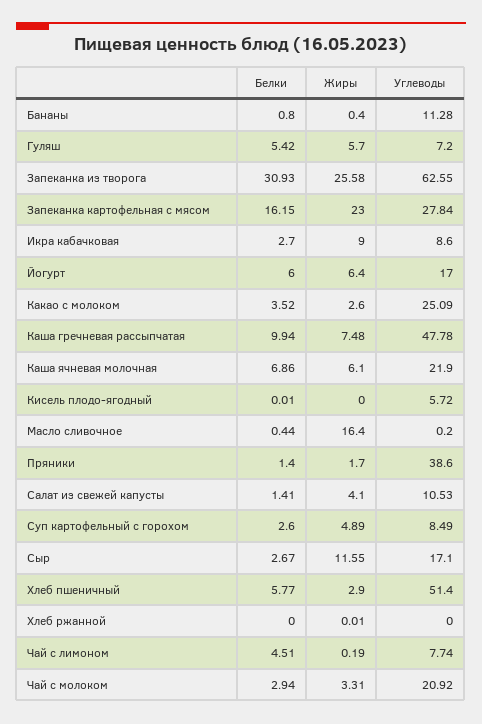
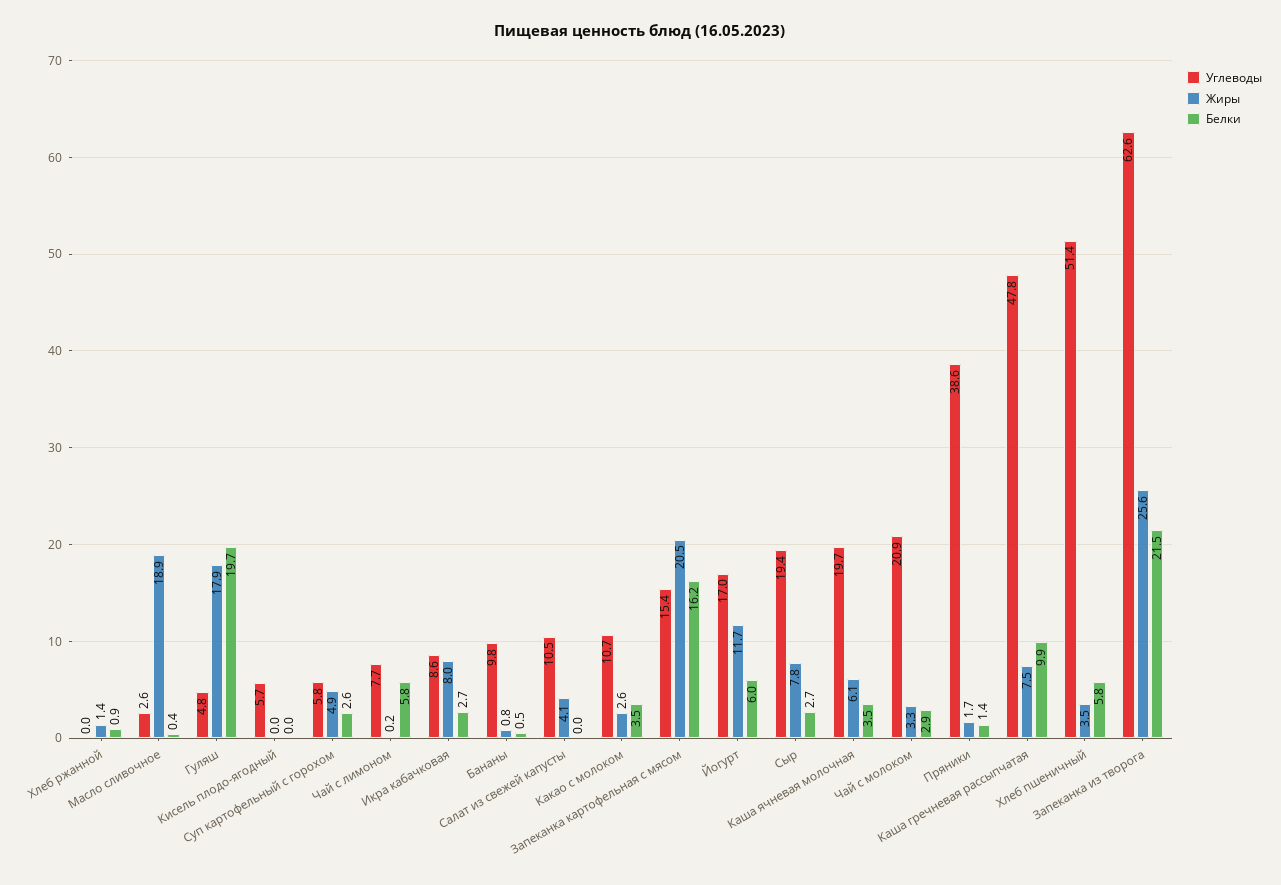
  {
    "Белки": {
-     "Бананы": 0.8,
+     "Бананы": 0.5,
-     "Гуляш": 5.42,
+     "Гуляш": 19.7,
-     "Запеканка из творога": 30.93,
+     "Запеканка из творога": 21.5,
      "Запеканка картофельная с мясом": 16.15,
      "Икра кабачковая": 2.7,
      "Йогурт": 6,
      "Какао с молоком": 3.52,
      "Каша гречневая рассыпчатая": 9.94,
-     "Каша ячневая молочная": 6.86,
+     "Каша ячневая молочная": 3.5,
      "Кисель плодо-ягодный": 0.01,
      "Масло сливочное": 0.44,
      "Пряники": 1.4,
-     "Салат из свежей капусты": 1.41,
+     "Салат из свежей капусты": 0,
      "Суп картофельный с горохом": 2.6,
      "Сыр": 2.67,
      "Хлеб пшеничный": 5.77,
-     "Хлеб ржанной": 0,
+     "Хлеб ржанной": 0.9,
-     "Чай с лимоном": 4.51,
+     "Чай с лимоном": 5.8,
      "Чай с молоком": 2.94
    },
    "Жиры": {
-     "Бананы": 0.4,
+     "Бананы": 0.8,
-     "Гуляш": 5.7,
+     "Гуляш": 17.9,
      "Запеканка из творога": 25.58,
-     "Запеканка картофельная с мясом": 23,
+     "Запеканка картофельная с мясом": 20.5,
-     "Икра кабачковая": 9,
+     "Икра кабачковая": 8,
-     "Йогурт": 6.4,
+     "Йогурт": 11.7,
      "Какао с молоком": 2.6,
      "Каша гречневая рассыпчатая": 7.48,
      "Каша ячневая молочная": 6.1,
      "Кисель плодо-ягодный": 0,
-     "Масло сливочное": 16.4,
+     "Масло сливочное": 18.9,
      "Пряники": 1.7,
      "Салат из свежей капусты": 4.1,
      "Суп картофельный с горохом": 4.89,
-     "Сыр": 11.55,
+     "Сыр": 7.8,
-     "Хлеб пшеничный": 2.9,
+     "Хлеб пшеничный": 3.5,
-     "Хлеб ржанной": 0.01,
+     "Хлеб ржанной": 1.4,
      "Чай с лимоном": 0.19,
      "Чай с молоком": 3.31
    },
    "Углеводы": {
-     "Бананы": 11.28,
+     "Бананы": 9.8,
-     "Гуляш": 7.2,
+     "Гуляш": 4.8,
      "Запеканка из творога": 62.55,
-     "Запеканка картофельная с мясом": 27.84,
+     "Запеканка картофельная с мясом": 15.4,
      "Икра кабачковая": 8.6,
      "Йогурт": 17,
-     "Какао с молоком": 25.09,
+     "Какао с молоком": 10.7,
      "Каша гречневая рассыпчатая": 47.78,
-     "Каша ячневая молочная": 21.9,
+     "Каша ячневая молочная": 19.7,
      "Кисель плодо-ягодный": 5.72,
-     "Масло сливочное": 0.2,
+     "Масло сливочное": 2.6,
      "Пряники": 38.6,
      "Салат из свежей капусты": 10.53,
-     "Суп картофельный с горохом": 8.49,
+     "Суп картофельный с горохом": 5.8,
-     "Сыр": 17.1,
+     "Сыр": 19.4,
      "Хлеб пшеничный": 51.4,
      "Хлеб ржанной": 0,
      "Чай с лимоном": 7.74,
      "Чай с молоком": 20.92
    }
  }

